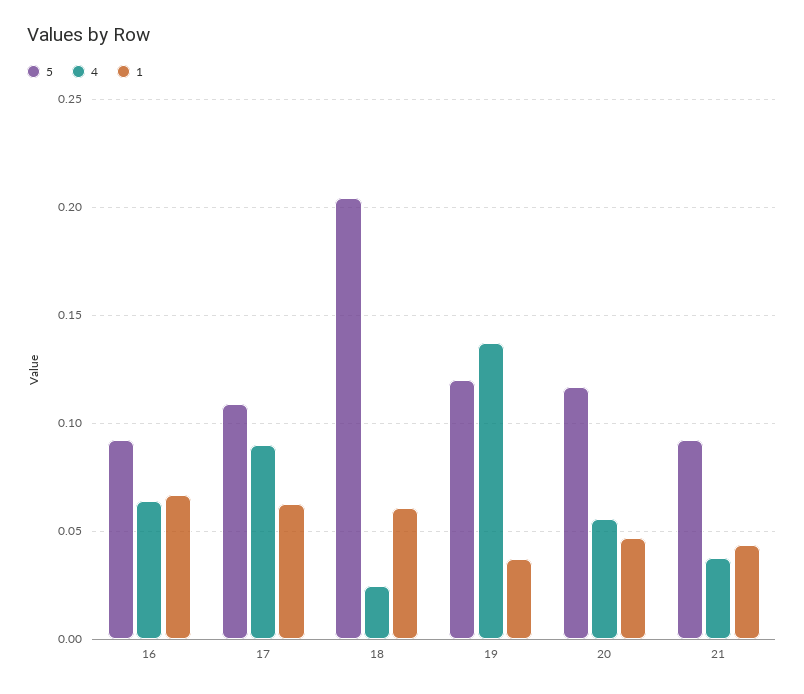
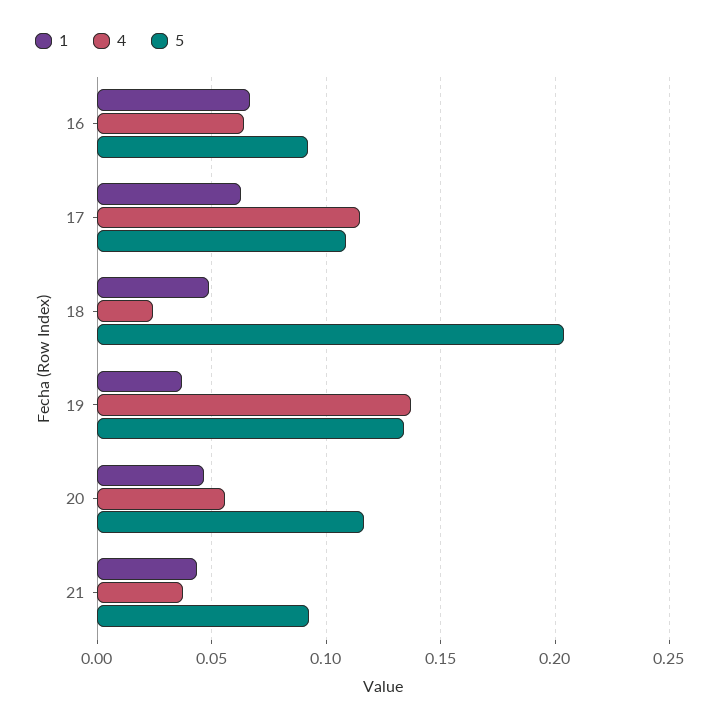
  {
    "5": {
      "16": 0.09,
      "17": 0.11,
      "18": 0.205,
-     "19": 0.12,
+     "19": 0.135,
      "20": 0.115,
      "21": 0.09
    },
    "4": {
      "16": 0.065,
-     "17": 0.09,
+     "17": 0.115,
      "18": 0.025,
      "19": 0.135,
      "20": 0.055,
      "21": 0.04
    },
    "1": {
      "16": 0.065,
      "17": 0.065,
-     "18": 0.06,
+     "18": 0.05,
      "19": 0.035,
      "20": 0.045,
      "21": 0.045
    }
  }

